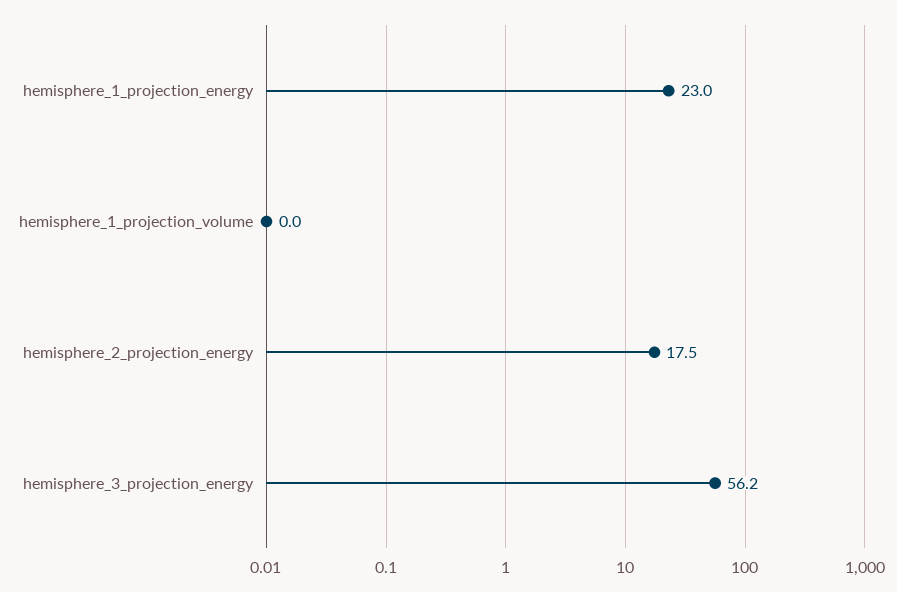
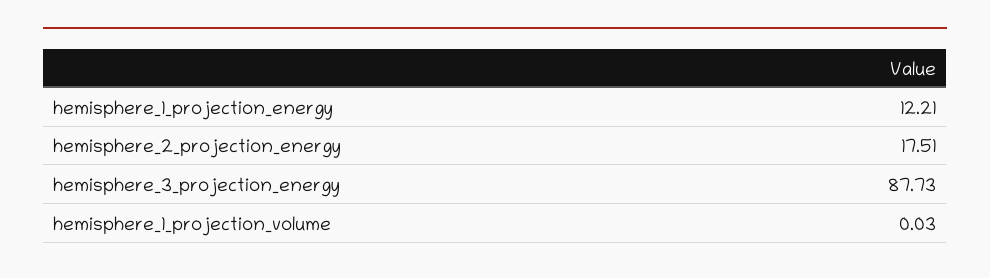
  {
-   "hemisphere_1_projection_energy": 23,
+   "hemisphere_1_projection_energy": 12.21,
    "hemisphere_1_projection_volume": 0.03,
    "hemisphere_2_projection_energy": 17.51,
-   "hemisphere_3_projection_energy": 56.2
+   "hemisphere_3_projection_energy": 87.73
  }

